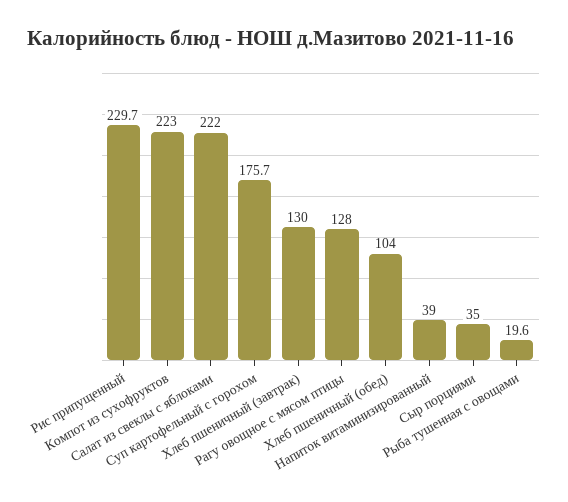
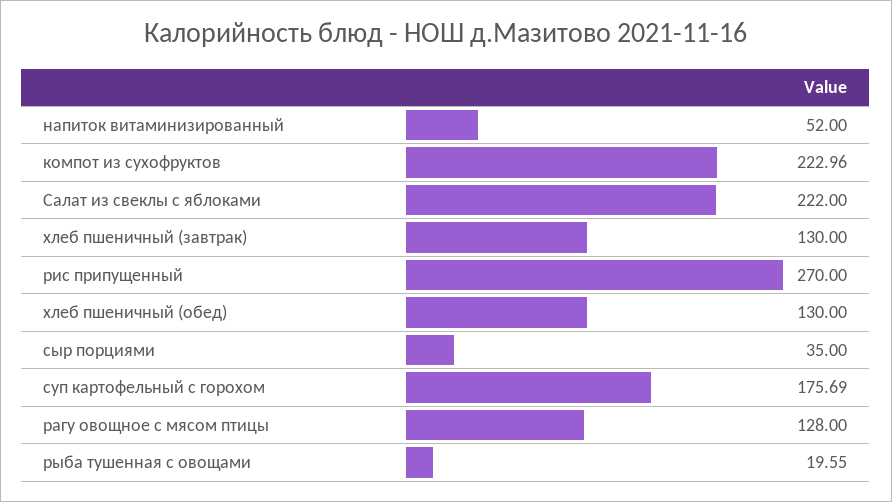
  {
-   "Рис припущенный": 229.7,
+   "Рис припущенный": 270,
    "Компот из сухофруктов": 222.96,
    "Салат из свеклы с яблоками": 222,
    "Суп картофельный с горохом": 175.69,
    "Хлеб пшеничный (завтрак)": 130,
    "Рагу овощное с мясом птицы": 128,
-   "Хлеб пшеничный (обед)": 104,
+   "Хлеб пшеничный (обед)": 130,
-   "Напиток витаминизированный": 39,
+   "Напиток витаминизированный": 52,
    "Сыр порциями": 35,
    "Рыба тушенная с овощами": 19.55
  }

